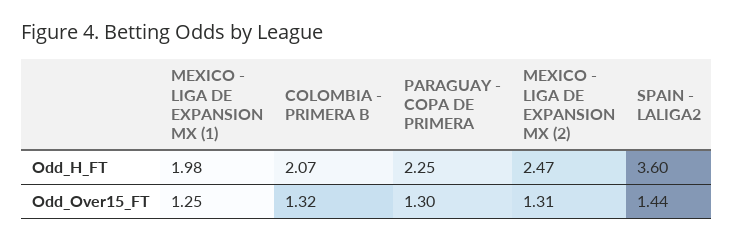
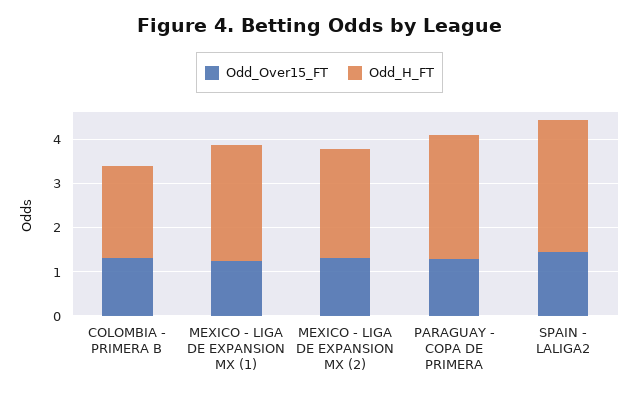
  {
    "Odd_H_FT": {
-     "MEXICO - LIGA DE EXPANSION MX (1)": 1.98,
+     "MEXICO - LIGA DE EXPANSION MX (1)": 2.6,
      "COLOMBIA - PRIMERA B": 2.07,
-     "PARAGUAY - COPA DE PRIMERA": 2.25,
+     "PARAGUAY - COPA DE PRIMERA": 2.8,
      "MEXICO - LIGA DE EXPANSION MX (2)": 2.47,
-     "SPAIN - LALIGA2": 3.6
+     "SPAIN - LALIGA2": 3
    },
    "Odd_Over15_FT": {
      "MEXICO - LIGA DE EXPANSION MX (1)": 1.25,
      "COLOMBIA - PRIMERA B": 1.32,
      "PARAGUAY - COPA DE PRIMERA": 1.3,
      "MEXICO - LIGA DE EXPANSION MX (2)": 1.31,
      "SPAIN - LALIGA2": 1.44
    }
  }

